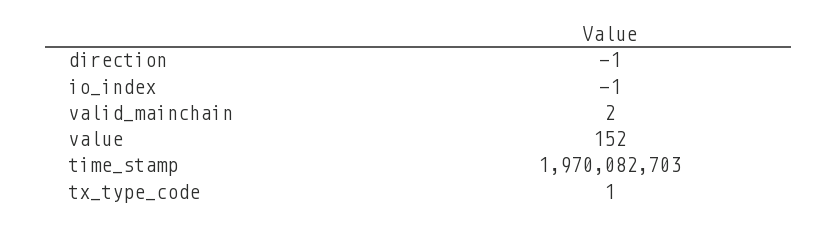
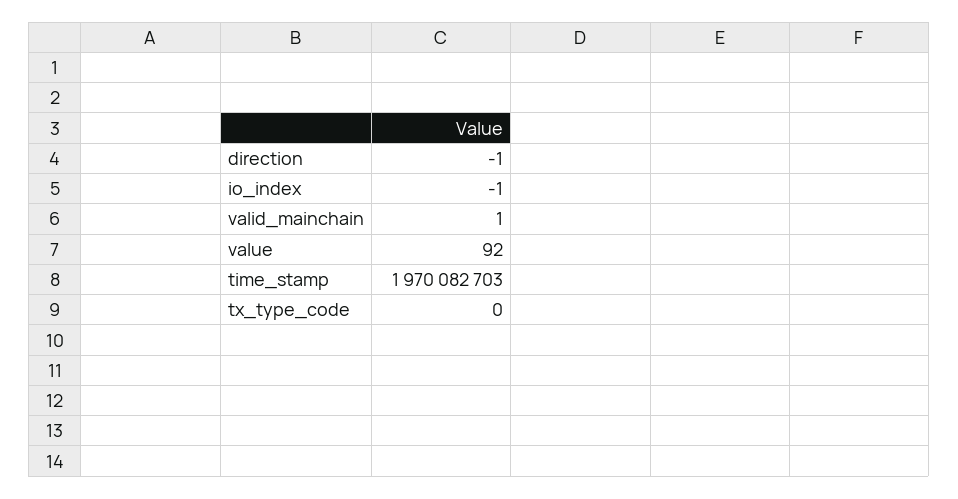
  {
    "direction": -1,
    "io_index": -1,
-   "valid_mainchain": 2,
+   "valid_mainchain": 1,
-   "value": 152,
+   "value": 92,
    "time_stamp": 1970082703,
-   "tx_type_code": 1
+   "tx_type_code": 0
  }

